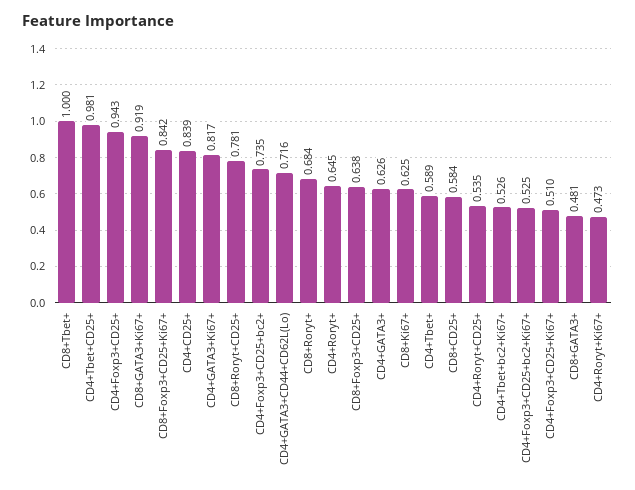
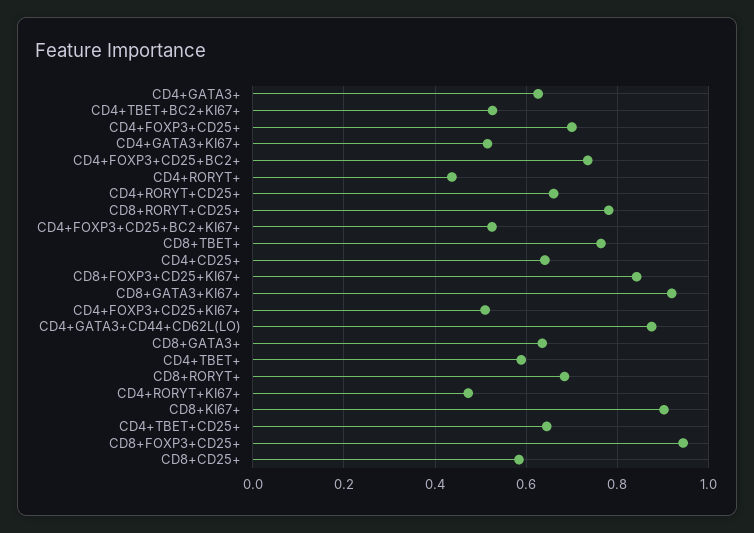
  {
-   "CD8+Tbet+": 1,
+   "CD8+Tbet+": 0.76,
-   "CD4+Tbet+CD25+": 0.981,
+   "CD4+Tbet+CD25+": 0.64,
-   "CD4+Foxp3+CD25+": 0.943,
+   "CD4+Foxp3+CD25+": 0.7,
    "CD8+GATA3+Ki67+": 0.919,
    "CD8+Foxp3+CD25+Ki67+": 0.842,
-   "CD4+CD25+": 0.839,
+   "CD4+CD25+": 0.64,
-   "CD4+GATA3+Ki67+": 0.817,
+   "CD4+GATA3+Ki67+": 0.52,
    "CD8+Roryt+CD25+": 0.781,
    "CD4+Foxp3+CD25+bc2+": 0.735,
-   "CD4+GATA3+CD44+CD62L(Lo)": 0.716,
+   "CD4+GATA3+CD44+CD62L(Lo)": 0.88,
    "CD8+Roryt+": 0.684,
-   "CD4+Roryt+": 0.645,
+   "CD4+Roryt+": 0.44,
-   "CD8+Foxp3+CD25+": 0.638,
+   "CD8+Foxp3+CD25+": 0.94,
    "CD4+GATA3+": 0.626,
-   "CD8+Ki67+": 0.625,
+   "CD8+Ki67+": 0.9,
    "CD4+Tbet+": 0.589,
    "CD8+CD25+": 0.584,
-   "CD4+Roryt+CD25+": 0.535,
+   "CD4+Roryt+CD25+": 0.66,
    "CD4+Tbet+bc2+Ki67+": 0.526,
    "CD4+Foxp3+CD25+bc2+Ki67+": 0.525,
    "CD4+Foxp3+CD25+Ki67+": 0.51,
-   "CD8+GATA3+": 0.481,
+   "CD8+GATA3+": 0.64,
    "CD4+Roryt+Ki67+": 0.473
  }

